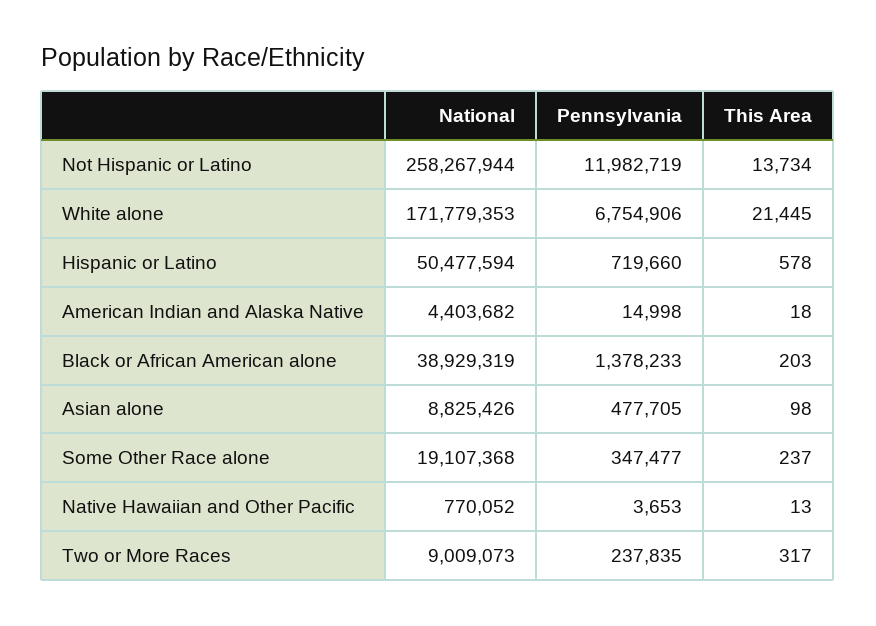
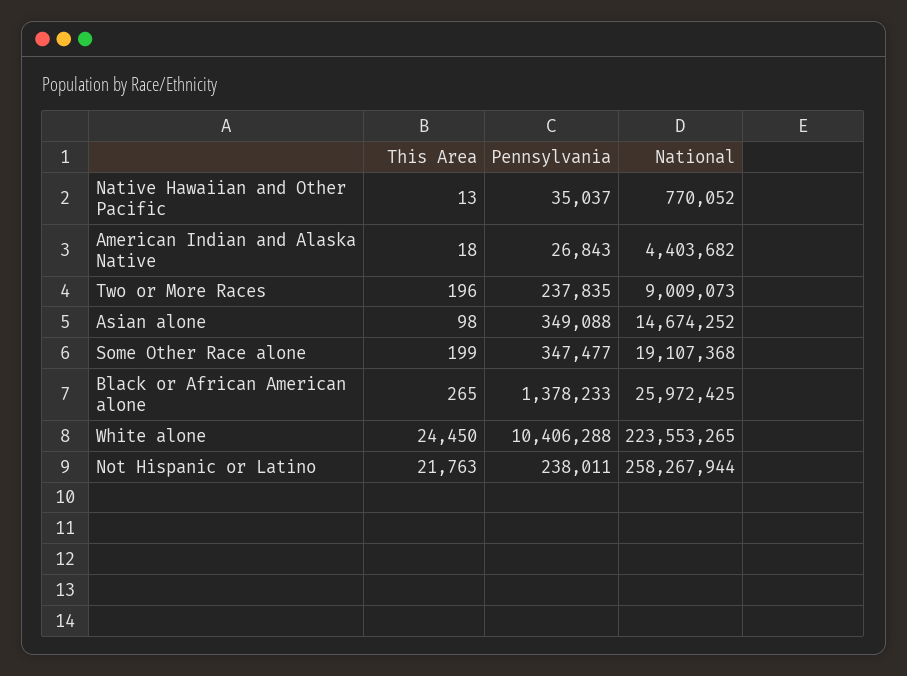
  {
    "National": {
      "Not Hispanic or Latino": 258267944,
-     "White alone": 171779353,
+     "White alone": 223553265,
-     "Hispanic or Latino": 50477594,
      "American Indian and Alaska Native": 4403682,
-     "Black or African American alone": 38929319,
+     "Black or African American alone": 25972425,
-     "Asian alone": 8825426,
+     "Asian alone": 14674252,
      "Some Other Race alone": 19107368,
      "Native Hawaiian and Other Pacific": 770052,
      "Two or More Races": 9009073
    },
    "Pennsylvania": {
-     "Not Hispanic or Latino": 11982719,
+     "Not Hispanic or Latino": 238011,
-     "White alone": 6754906,
+     "White alone": 10406288,
-     "Hispanic or Latino": 719660,
-     "American Indian and Alaska Native": 14998,
+     "American Indian and Alaska Native": 26843,
      "Black or African American alone": 1378233,
-     "Asian alone": 477705,
+     "Asian alone": 349088,
      "Some Other Race alone": 347477,
-     "Native Hawaiian and Other Pacific": 3653,
+     "Native Hawaiian and Other Pacific": 35037,
      "Two or More Races": 237835
    },
    "This Area": {
-     "Not Hispanic or Latino": 13734,
+     "Not Hispanic or Latino": 21763,
-     "White alone": 21445,
+     "White alone": 24450,
-     "Hispanic or Latino": 578,
      "American Indian and Alaska Native": 18,
-     "Black or African American alone": 203,
+     "Black or African American alone": 265,
      "Asian alone": 98,
-     "Some Other Race alone": 237,
+     "Some Other Race alone": 199,
      "Native Hawaiian and Other Pacific": 13,
-     "Two or More Races": 317
+     "Two or More Races": 196
    }
  }

